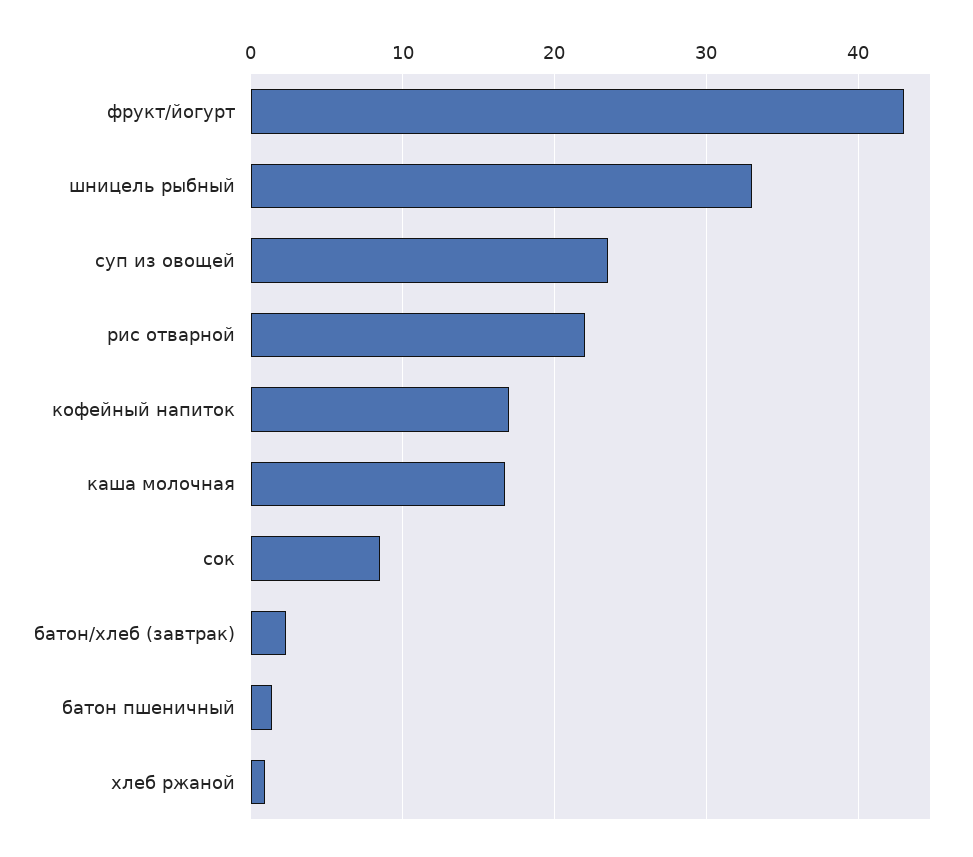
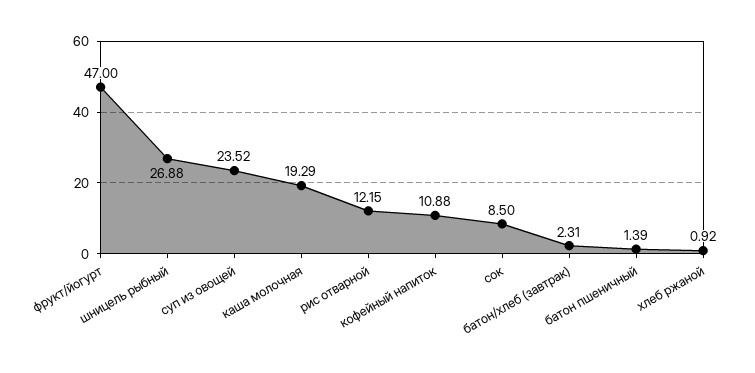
  {
-   "фрукт/йогурт": 43,
+   "фрукт/йогурт": 47,
-   "шницель рыбный": 33,
+   "шницель рыбный": 26.88,
    "суп из овощей": 23.52,
-   "рис отварной": 22,
+   "рис отварной": 12.15,
-   "кофейный напиток": 17,
+   "кофейный напиток": 10.88,
-   "каша молочная": 17,
+   "каша молочная": 19.29,
    "сок": 8.5,
    "батон/хлеб (завтрак)": 2.31,
    "батон пшеничный": 1.39,
    "хлеб ржаной": 0.92
  }

